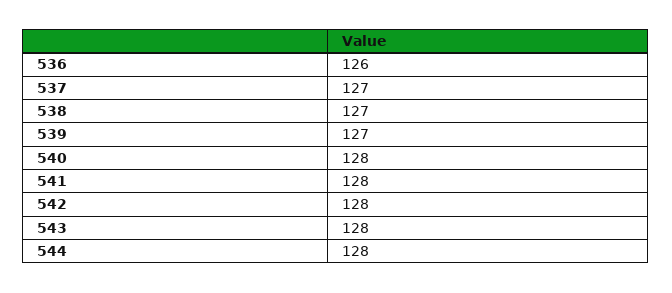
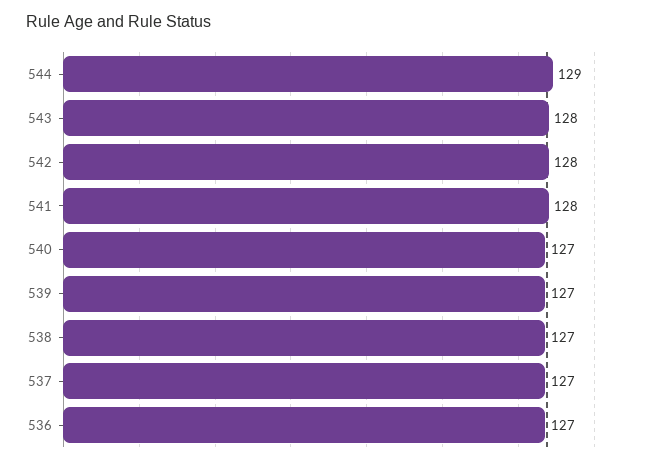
  {
-   "536": 126,
+   "536": 127,
    "537": 127,
    "538": 127,
    "539": 127,
-   "540": 128,
+   "540": 127,
    "541": 128,
    "542": 128,
    "543": 128,
-   "544": 128
+   "544": 129
  }

